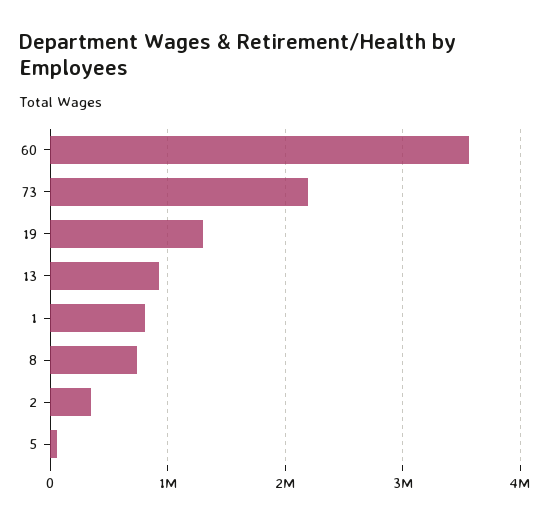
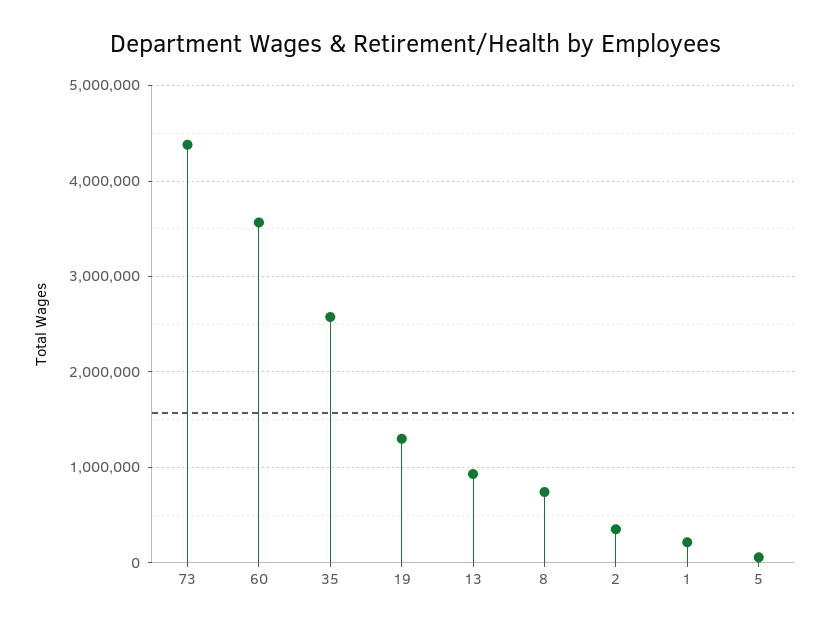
  {
    "60": 3600000,
-   "73": 2200000,
+   "73": 4400000,
    "19": 1300000,
    "13": 900000,
-   "1": 800000,
+   "1": 200000,
    "8": 700000,
    "2": 400000,
-   "5": 100000
+   "5": 100000,
+   "35": 2600000
  }

